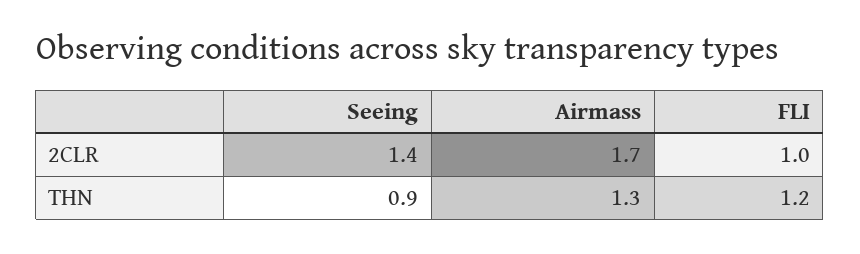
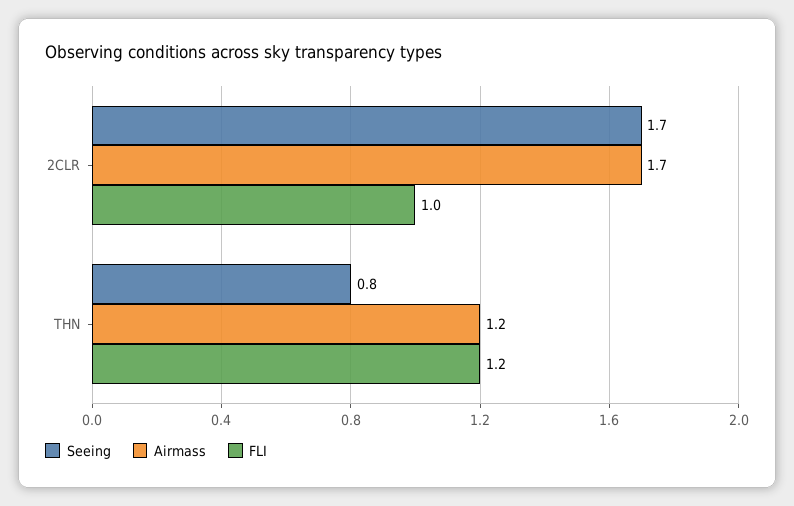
  {
    "Seeing": {
-     "2CLR": 1.4,
+     "2CLR": 1.7,
-     "THN": 0.9
+     "THN": 0.8
    },
    "Airmass": {
      "2CLR": 1.7,
-     "THN": 1.3
+     "THN": 1.2
    },
    "FLI": {
      "2CLR": 1,
      "THN": 1.2
    }
  }

